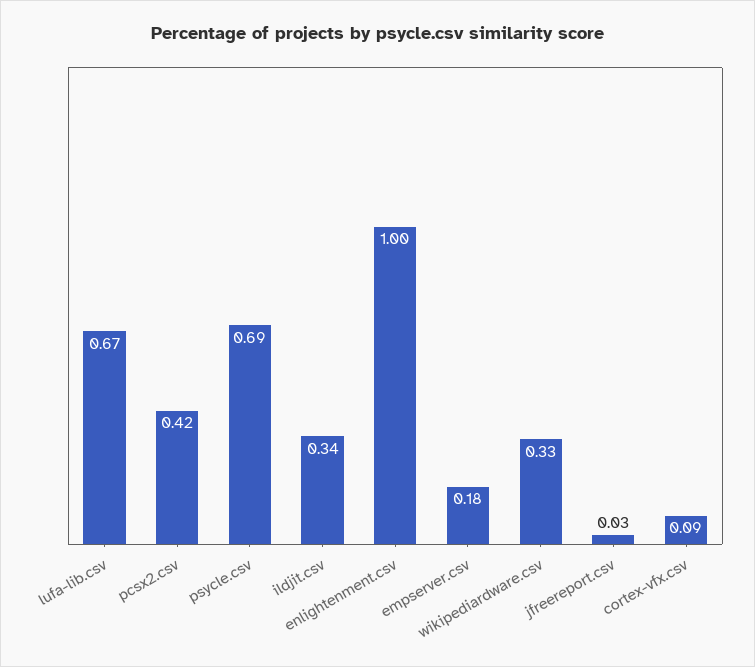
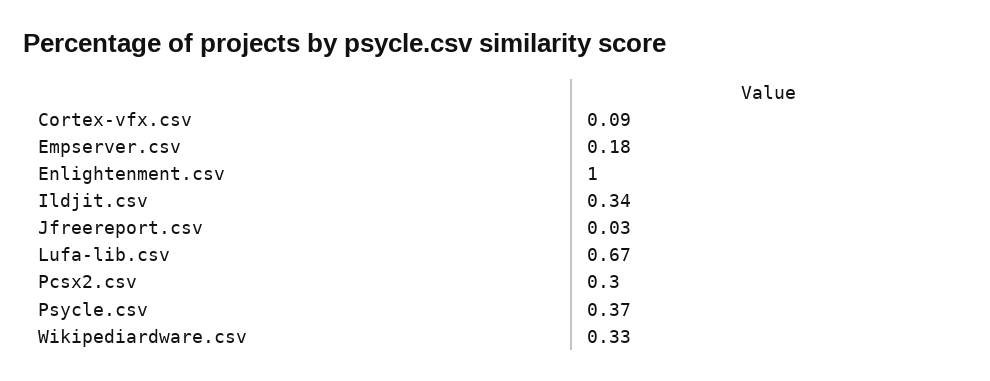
  {
    "lufa-lib.csv": 0.67,
-   "pcsx2.csv": 0.42,
+   "pcsx2.csv": 0.3,
-   "psycle.csv": 0.69,
+   "psycle.csv": 0.37,
    "ildjit.csv": 0.34,
    "enlightenment.csv": 1,
    "empserver.csv": 0.18,
    "wikipediardware.csv": 0.33,
    "jfreereport.csv": 0.03,
    "cortex-vfx.csv": 0.09
  }

